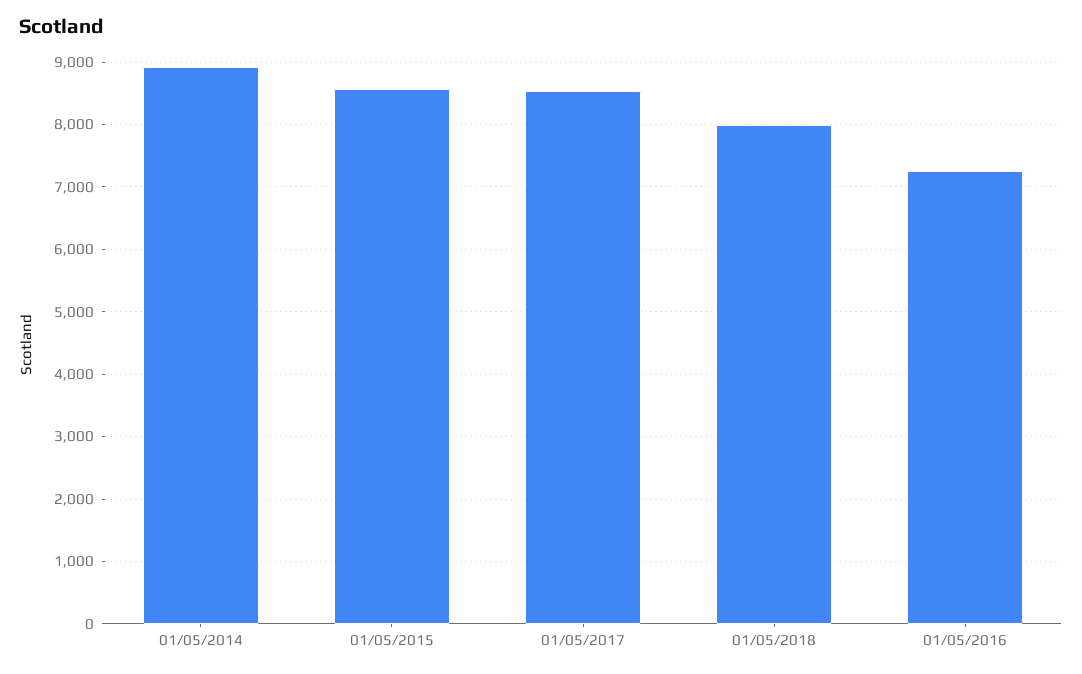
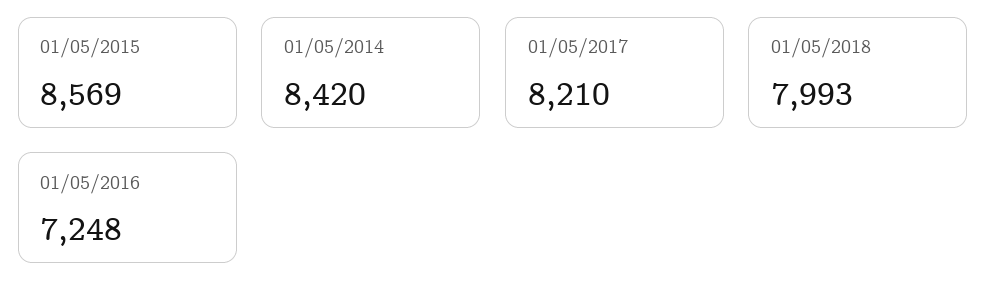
  {
-   "01/05/2014": 8900,
+   "01/05/2014": 8420,
    "01/05/2015": 8569,
-   "01/05/2017": 8500,
+   "01/05/2017": 8210,
    "01/05/2018": 7993,
    "01/05/2016": 7248
  }

